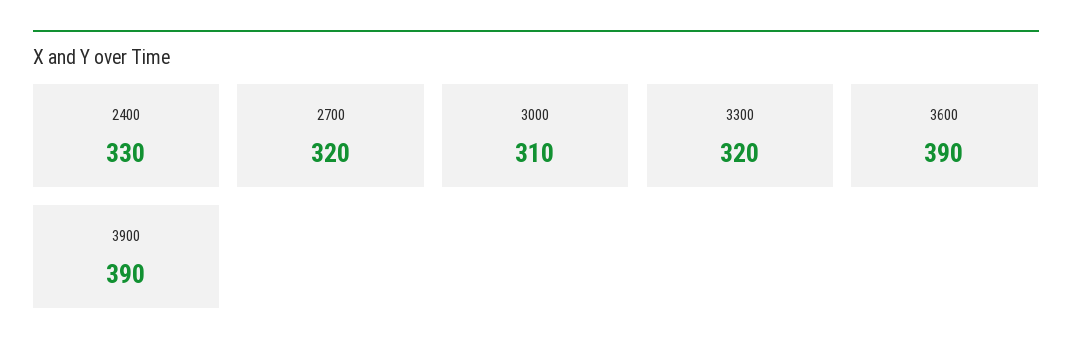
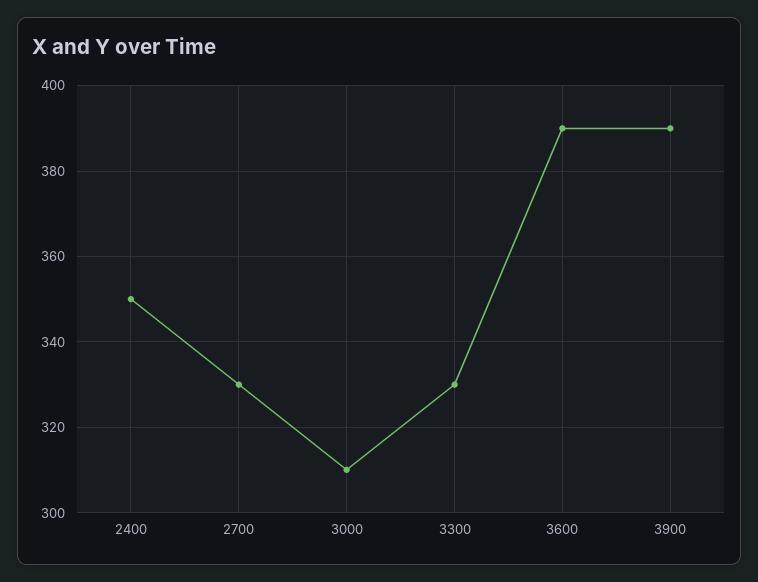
  {
-   "2400": 330,
+   "2400": 350,
-   "2700": 320,
+   "2700": 330,
    "3000": 310,
-   "3300": 320,
+   "3300": 330,
    "3600": 390,
    "3900": 390
  }

